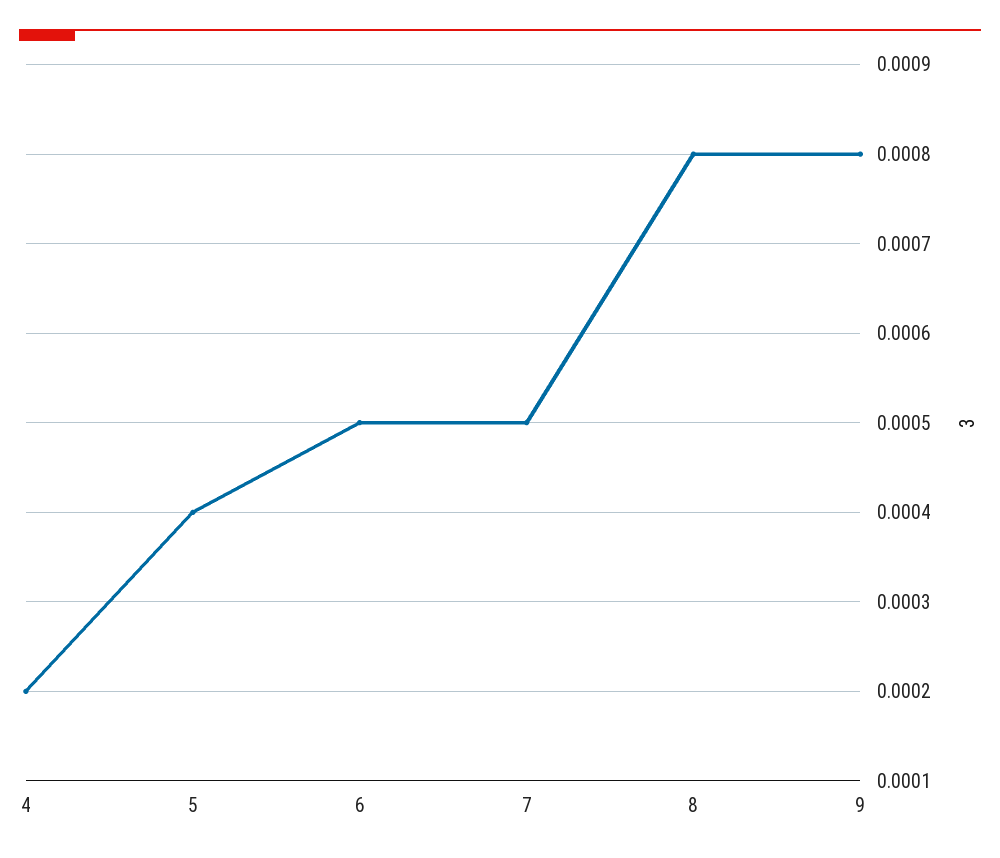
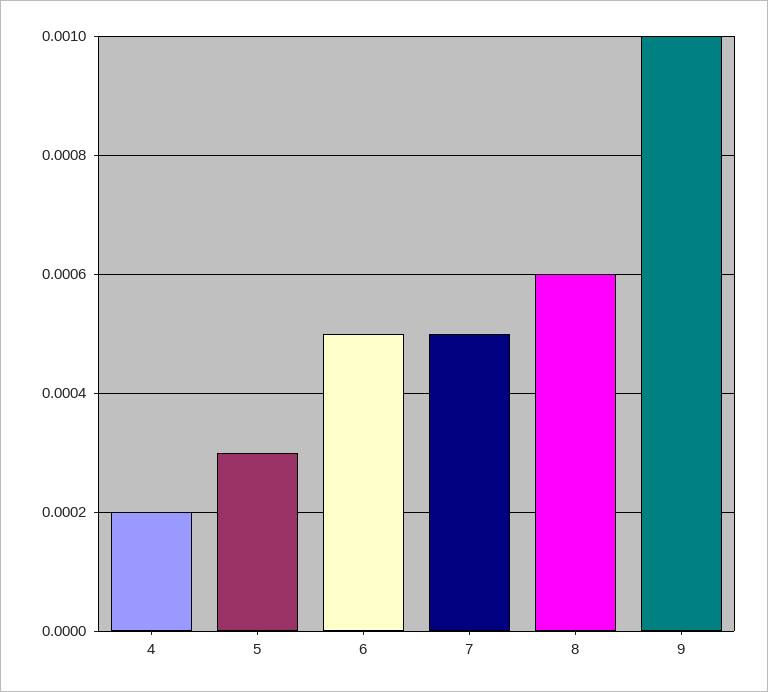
  {
    "4": 0.0002,
-   "5": 0.0004,
+   "5": 0.0003,
    "6": 0.0005,
    "7": 0.0005,
-   "8": 0.0008,
+   "8": 0.0006,
-   "9": 0.0008
+   "9": 0.001
  }

